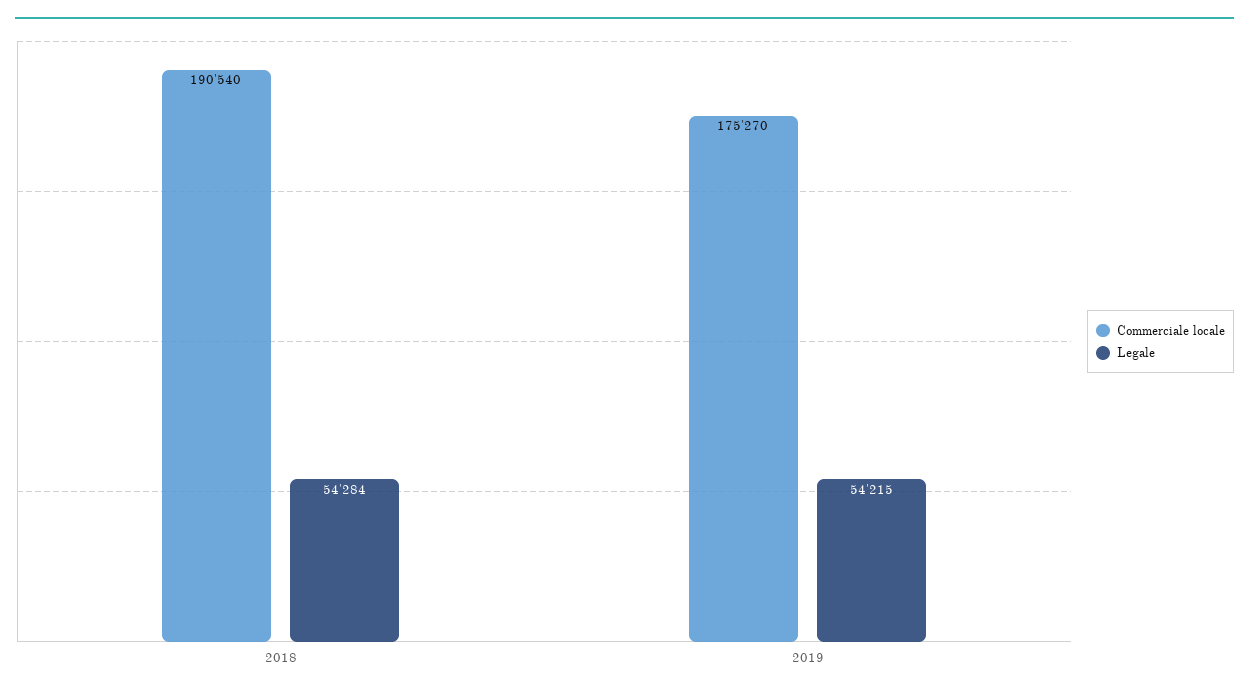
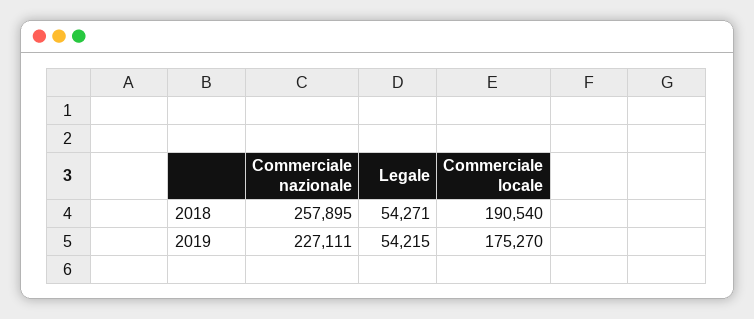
  {
    "Commerciale locale": {
      "2018": 190540,
      "2019": 175270
    },
    "Legale": {
-     "2018": 54284,
+     "2018": 54271,
      "2019": 54215
-   }
+   },
+   "Commerciale nazionale": {
+     "2018": 257895,
+     "2019": 227111
+   }
  }

